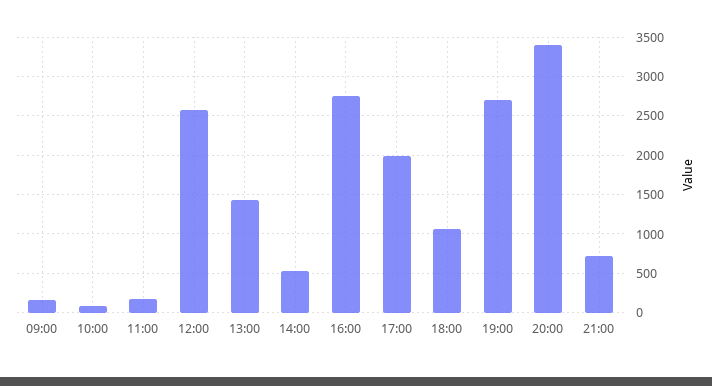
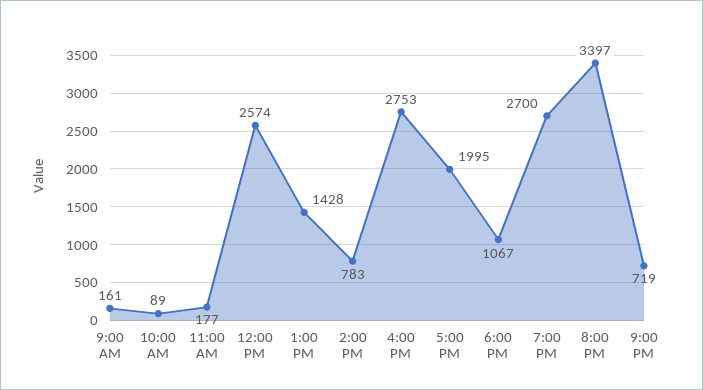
  {
    "09:00": 161,
    "10:00": 89,
    "11:00": 177,
    "12:00": 2574,
    "13:00": 1428,
-   "14:00": 500,
+   "14:00": 783,
    "16:00": 2753,
    "17:00": 1995,
    "18:00": 1067,
    "19:00": 2700,
    "20:00": 3397,
    "21:00": 719
  }

